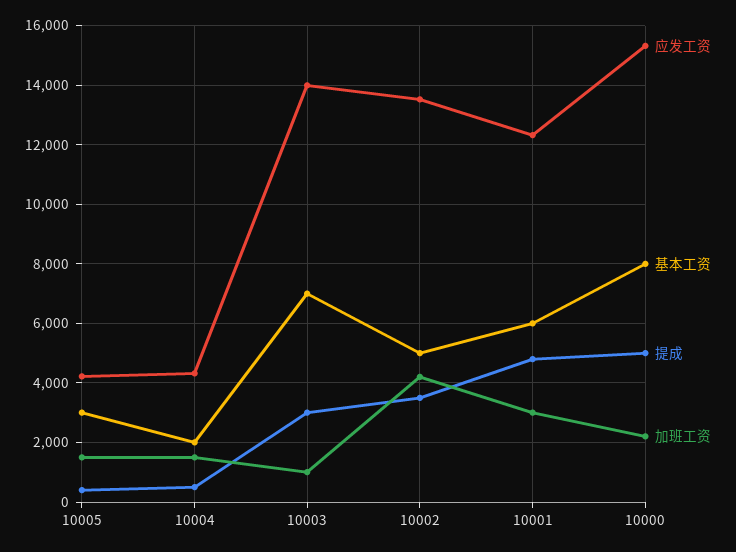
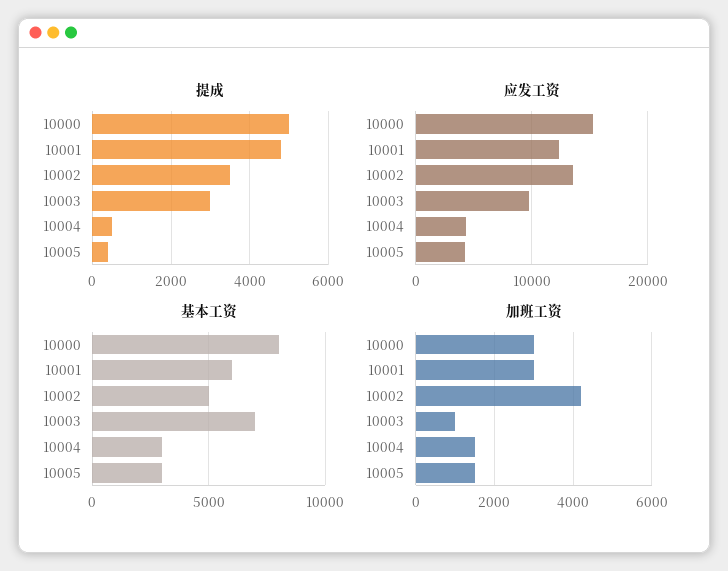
  {
    "应发工资": {
      "10005": 4250,
      "10004": 4250,
-     "10003": 14000,
+     "10003": 10000,
      "10002": 13500,
      "10001": 12250,
      "10000": 15250
    },
    "基本工资": {
      "10005": 3000,
-     "10004": 2000,
+     "10004": 3000,
      "10003": 7000,
      "10002": 5000,
      "10001": 6000,
      "10000": 8000
    },
    "提成": {
      "10005": 400,
      "10004": 600,
      "10003": 3000,
      "10002": 3600,
      "10001": 4800,
      "10000": 5000
    },
    "加班工资": {
      "10005": 1600,
      "10004": 1600,
      "10003": 1000,
      "10002": 4200,
      "10001": 3000,
-     "10000": 2250
+     "10000": 3000
    }
  }

